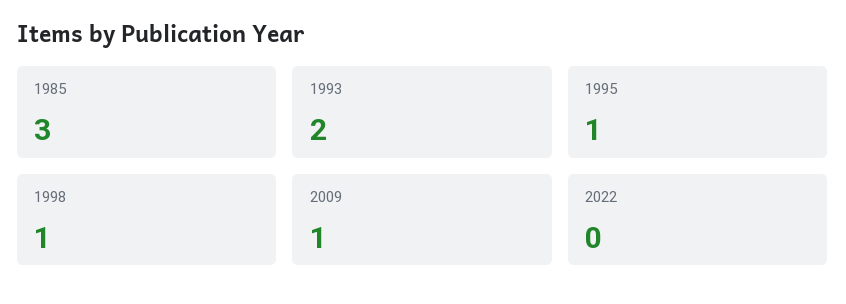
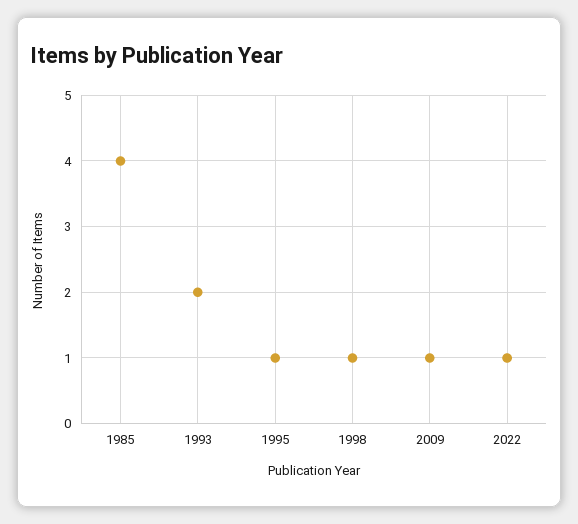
  {
-   "1985": 3,
+   "1985": 4,
    "1993": 2,
    "1995": 1,
    "1998": 1,
    "2009": 1,
-   "2022": 0
+   "2022": 1
  }

